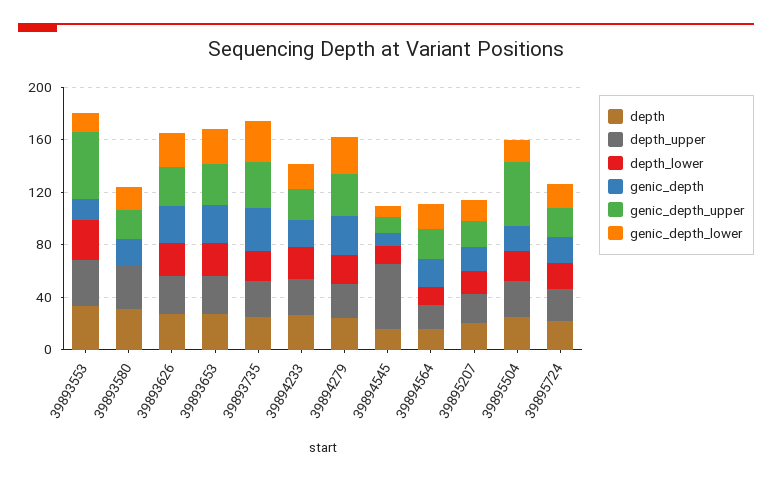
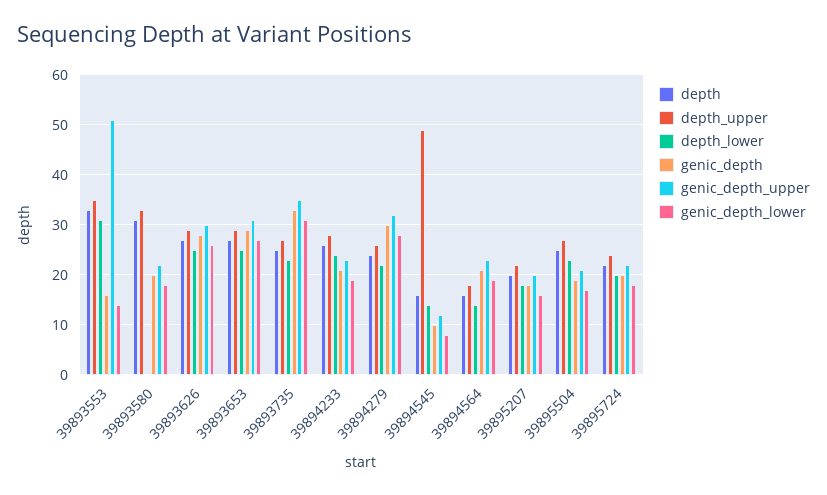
  {
    "depth": {
      "39893553": 35,
      "39893580": 30,
      "39893626": 25,
      "39893653": 25,
      "39893735": 25,
      "39894233": 25,
      "39894279": 25,
      "39894545": 15,
      "39894564": 15,
      "39895207": 20,
      "39895504": 25,
      "39895724": 20
    },
    "depth_upper": {
      "39893553": 35,
      "39893580": 35,
      "39893626": 30,
      "39893653": 30,
      "39893735": 25,
      "39894233": 30,
      "39894279": 25,
      "39894545": 50,
      "39894564": 20,
      "39895207": 20,
      "39895504": 25,
      "39895724": 25
    },
    "depth_lower": {
      "39893553": 30,
      "39893580": 0,
      "39893626": 25,
      "39893653": 25,
      "39893735": 25,
      "39894233": 25,
      "39894279": 20,
      "39894545": 15,
      "39894564": 15,
      "39895207": 20,
      "39895504": 25,
      "39895724": 20
    },
    "genic_depth": {
      "39893553": 15,
      "39893580": 20,
      "39893626": 30,
      "39893653": 30,
      "39893735": 35,
      "39894233": 20,
      "39894279": 30,
      "39894545": 10,
      "39894564": 20,
      "39895207": 20,
      "39895504": 20,
      "39895724": 20
    },
    "genic_depth_upper": {
      "39893553": 50,
      "39893580": 20,
      "39893626": 30,
      "39893653": 30,
      "39893735": 35,
      "39894233": 25,
      "39894279": 30,
      "39894545": 10,
      "39894564": 25,
      "39895207": 20,
-     "39895504": 50,
+     "39895504": 20,
      "39895724": 20
    },
    "genic_depth_lower": {
      "39893553": 15,
      "39893580": 20,
      "39893626": 25,
      "39893653": 25,
      "39893735": 30,
      "39894233": 20,
      "39894279": 30,
      "39894545": 10,
      "39894564": 20,
      "39895207": 15,
      "39895504": 15,
      "39895724": 20
    }
  }

